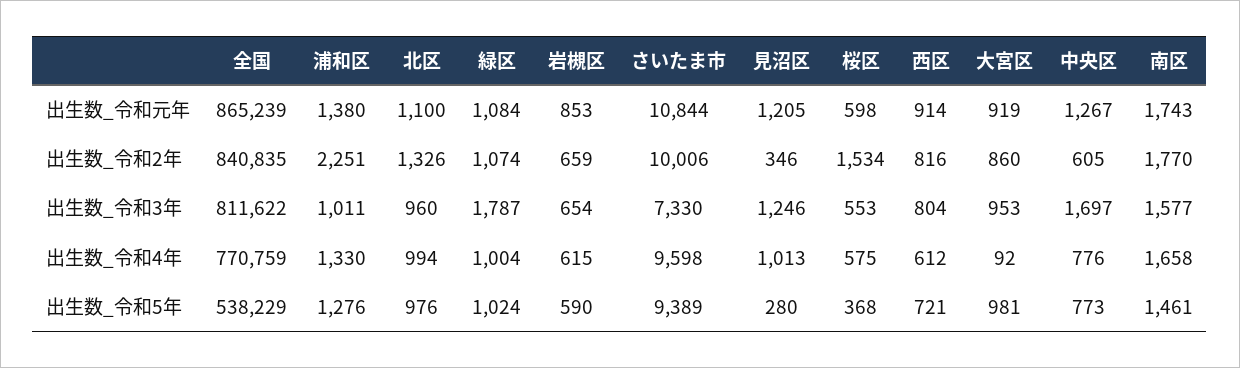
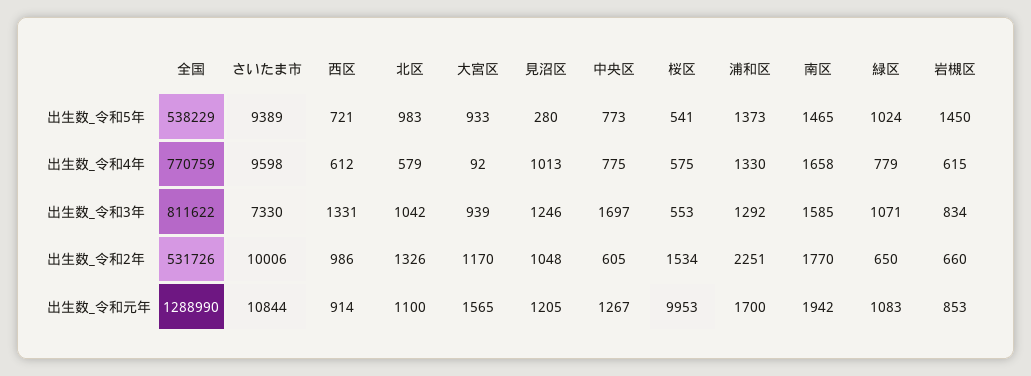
  {
    "全国": {
-     "出生数_令和元年": 865239,
+     "出生数_令和元年": 1288990,
-     "出生数_令和2年": 840835,
+     "出生数_令和2年": 531726,
      "出生数_令和3年": 811622,
      "出生数_令和4年": 770759,
      "出生数_令和5年": 538229
    },
    "浦和区": {
-     "出生数_令和元年": 1380,
+     "出生数_令和元年": 1700,
      "出生数_令和2年": 2251,
-     "出生数_令和3年": 1011,
+     "出生数_令和3年": 1292,
      "出生数_令和4年": 1330,
-     "出生数_令和5年": 1276
+     "出生数_令和5年": 1373
    },
    "北区": {
      "出生数_令和元年": 1100,
      "出生数_令和2年": 1326,
-     "出生数_令和3年": 960,
+     "出生数_令和3年": 1042,
-     "出生数_令和4年": 994,
+     "出生数_令和4年": 579,
-     "出生数_令和5年": 976
+     "出生数_令和5年": 983
    },
    "緑区": {
-     "出生数_令和元年": 1084,
+     "出生数_令和元年": 1083,
-     "出生数_令和2年": 1074,
+     "出生数_令和2年": 650,
-     "出生数_令和3年": 1787,
+     "出生数_令和3年": 1071,
-     "出生数_令和4年": 1004,
+     "出生数_令和4年": 779,
      "出生数_令和5年": 1024
    },
    "岩槻区": {
      "出生数_令和元年": 853,
-     "出生数_令和2年": 659,
+     "出生数_令和2年": 660,
-     "出生数_令和3年": 654,
+     "出生数_令和3年": 834,
      "出生数_令和4年": 615,
-     "出生数_令和5年": 590
+     "出生数_令和5年": 1450
    },
    "さいたま市": {
      "出生数_令和元年": 10844,
      "出生数_令和2年": 10006,
      "出生数_令和3年": 7330,
      "出生数_令和4年": 9598,
      "出生数_令和5年": 9389
    },
    "見沼区": {
      "出生数_令和元年": 1205,
-     "出生数_令和2年": 346,
+     "出生数_令和2年": 1048,
      "出生数_令和3年": 1246,
      "出生数_令和4年": 1013,
      "出生数_令和5年": 280
    },
    "桜区": {
-     "出生数_令和元年": 598,
+     "出生数_令和元年": 9953,
      "出生数_令和2年": 1534,
      "出生数_令和3年": 553,
      "出生数_令和4年": 575,
-     "出生数_令和5年": 368
+     "出生数_令和5年": 541
    },
    "西区": {
      "出生数_令和元年": 914,
-     "出生数_令和2年": 816,
+     "出生数_令和2年": 986,
-     "出生数_令和3年": 804,
+     "出生数_令和3年": 1331,
      "出生数_令和4年": 612,
      "出生数_令和5年": 721
    },
    "大宮区": {
-     "出生数_令和元年": 919,
+     "出生数_令和元年": 1565,
-     "出生数_令和2年": 860,
+     "出生数_令和2年": 1170,
-     "出生数_令和3年": 953,
+     "出生数_令和3年": 939,
      "出生数_令和4年": 92,
-     "出生数_令和5年": 981
+     "出生数_令和5年": 933
    },
    "中央区": {
      "出生数_令和元年": 1267,
      "出生数_令和2年": 605,
      "出生数_令和3年": 1697,
-     "出生数_令和4年": 776,
+     "出生数_令和4年": 775,
      "出生数_令和5年": 773
    },
    "南区": {
-     "出生数_令和元年": 1743,
+     "出生数_令和元年": 1942,
      "出生数_令和2年": 1770,
-     "出生数_令和3年": 1577,
+     "出生数_令和3年": 1585,
      "出生数_令和4年": 1658,
-     "出生数_令和5年": 1461
+     "出生数_令和5年": 1465
    }
  }

